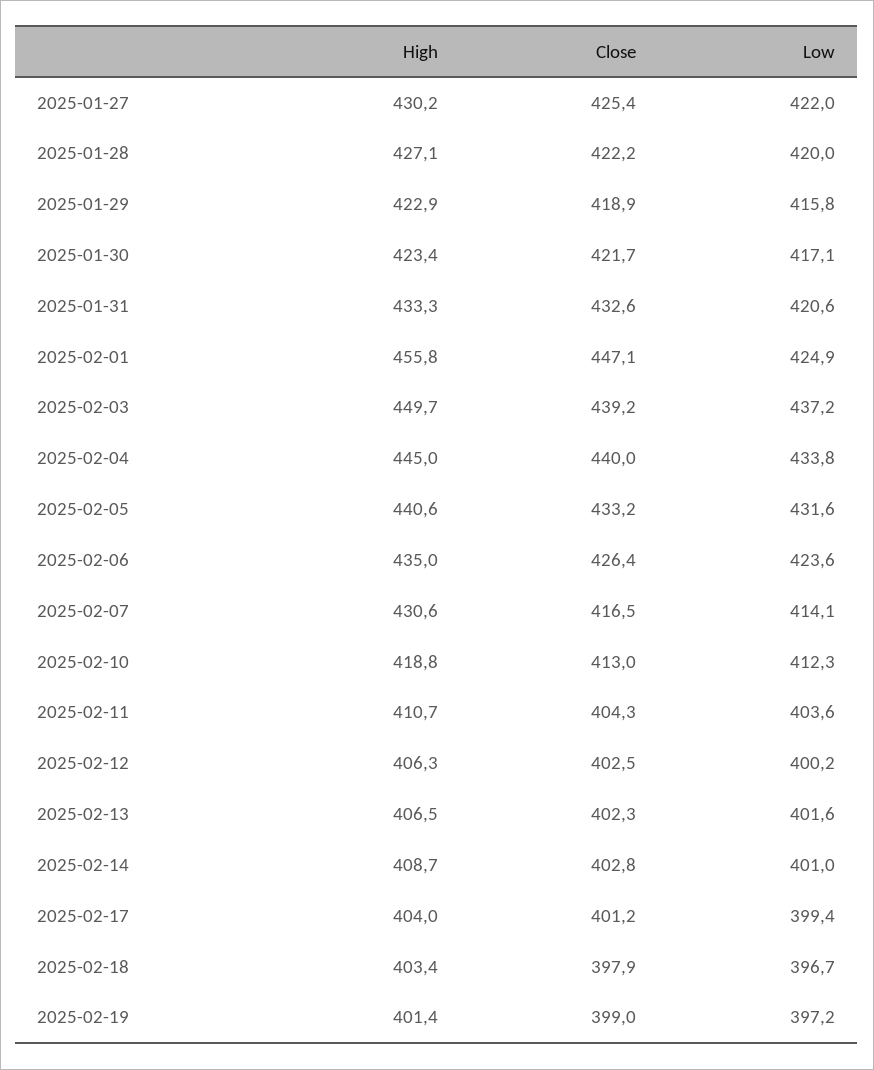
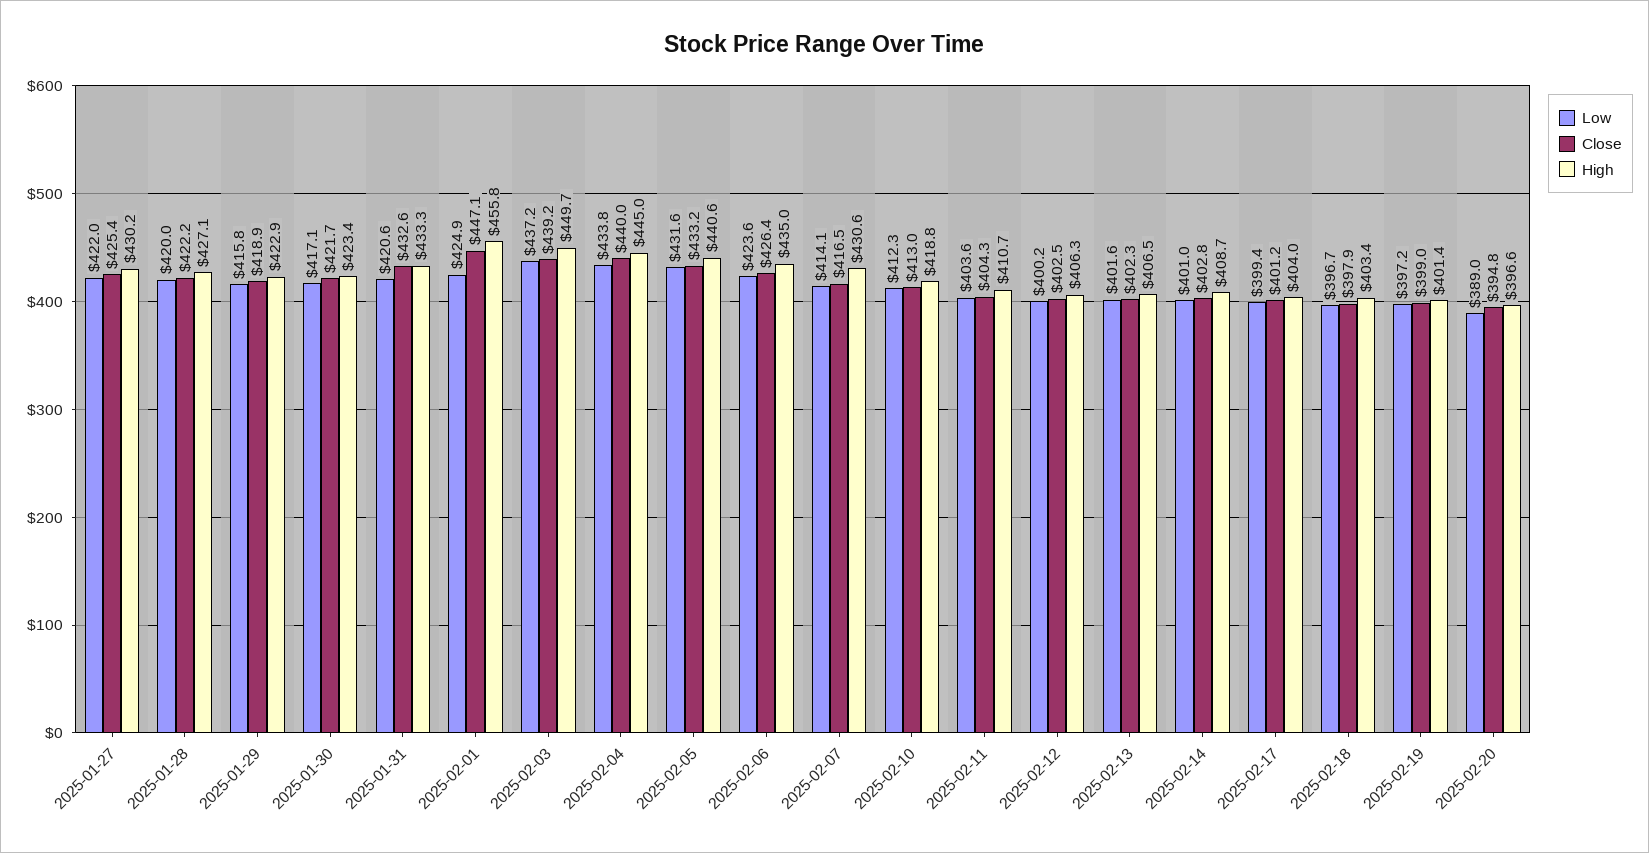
  {
    "High": {
      "2025-01-27": 430.2,
      "2025-01-28": 427.1,
      "2025-01-29": 422.9,
      "2025-01-30": 423.4,
      "2025-01-31": 433.3,
      "2025-02-01": 455.8,
      "2025-02-03": 449.7,
      "2025-02-04": 445,
      "2025-02-05": 440.6,
      "2025-02-06": 435,
      "2025-02-07": 430.6,
      "2025-02-10": 418.8,
      "2025-02-11": 410.7,
      "2025-02-12": 406.3,
      "2025-02-13": 406.5,
      "2025-02-14": 408.7,
      "2025-02-17": 404,
      "2025-02-18": 403.4,
-     "2025-02-19": 401.4
+     "2025-02-19": 401.4,
+     "2025-02-20": 396.6
    },
    "Close": {
      "2025-01-27": 425.4,
      "2025-01-28": 422.2,
      "2025-01-29": 418.9,
      "2025-01-30": 421.7,
      "2025-01-31": 432.6,
      "2025-02-01": 447.1,
      "2025-02-03": 439.2,
      "2025-02-04": 440,
      "2025-02-05": 433.2,
      "2025-02-06": 426.4,
      "2025-02-07": 416.5,
      "2025-02-10": 413,
      "2025-02-11": 404.3,
      "2025-02-12": 402.5,
      "2025-02-13": 402.3,
      "2025-02-14": 402.8,
      "2025-02-17": 401.2,
      "2025-02-18": 397.9,
-     "2025-02-19": 399
+     "2025-02-19": 399,
+     "2025-02-20": 394.8
    },
    "Low": {
      "2025-01-27": 422,
      "2025-01-28": 420,
      "2025-01-29": 415.8,
      "2025-01-30": 417.1,
      "2025-01-31": 420.6,
      "2025-02-01": 424.9,
      "2025-02-03": 437.2,
      "2025-02-04": 433.8,
      "2025-02-05": 431.6,
      "2025-02-06": 423.6,
      "2025-02-07": 414.1,
      "2025-02-10": 412.3,
      "2025-02-11": 403.6,
      "2025-02-12": 400.2,
      "2025-02-13": 401.6,
      "2025-02-14": 401,
      "2025-02-17": 399.4,
      "2025-02-18": 396.7,
-     "2025-02-19": 397.2
+     "2025-02-19": 397.2,
+     "2025-02-20": 389
    }
  }

